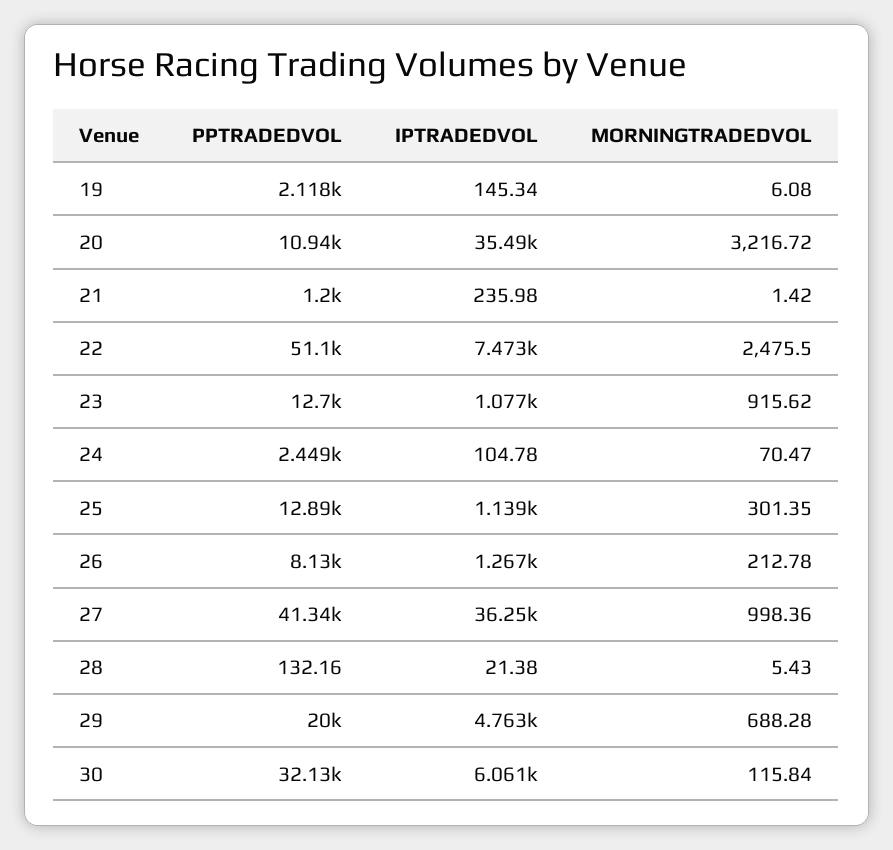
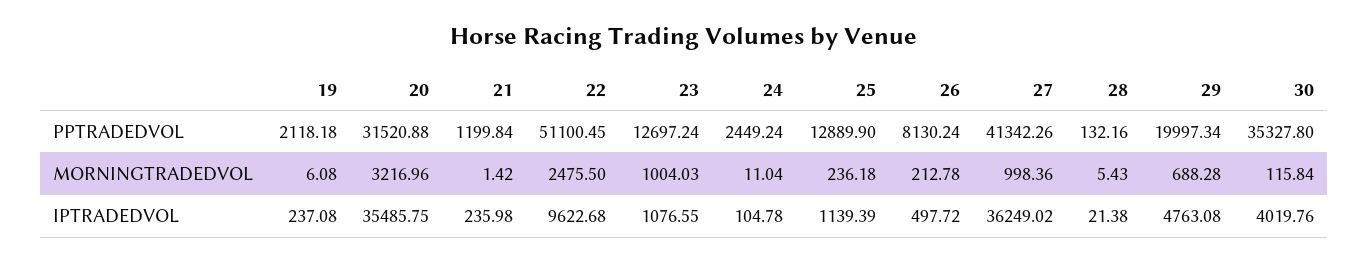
  {
    "PPTRADEDVOL": {
      "19": 2118.18,
-     "20": 10940,
+     "20": 31520.88,
      "21": 1199.84,
      "22": 51100.45,
      "23": 12697.24,
      "24": 2449.24,
      "25": 12889.9,
      "26": 8130.24,
      "27": 41342.26,
      "28": 132.16,
      "29": 19997.34,
-     "30": 32130
+     "30": 35327.8
    },
    "IPTRADEDVOL": {
-     "19": 145.34,
+     "19": 237.08,
      "20": 35485.75,
      "21": 235.98,
-     "22": 7473,
+     "22": 9622.68,
      "23": 1076.55,
      "24": 104.78,
      "25": 1139.39,
-     "26": 1267,
+     "26": 497.72,
      "27": 36249.02,
      "28": 21.38,
      "29": 4763.08,
-     "30": 6061
+     "30": 4019.76
    },
    "MORNINGTRADEDVOL": {
      "19": 6.08,
-     "20": 3216.72,
+     "20": 3216.96,
      "21": 1.42,
      "22": 2475.5,
-     "23": 915.62,
+     "23": 1004.03,
-     "24": 70.47,
+     "24": 11.04,
-     "25": 301.35,
+     "25": 236.18,
      "26": 212.78,
      "27": 998.36,
      "28": 5.43,
      "29": 688.28,
      "30": 115.84
    }
  }

